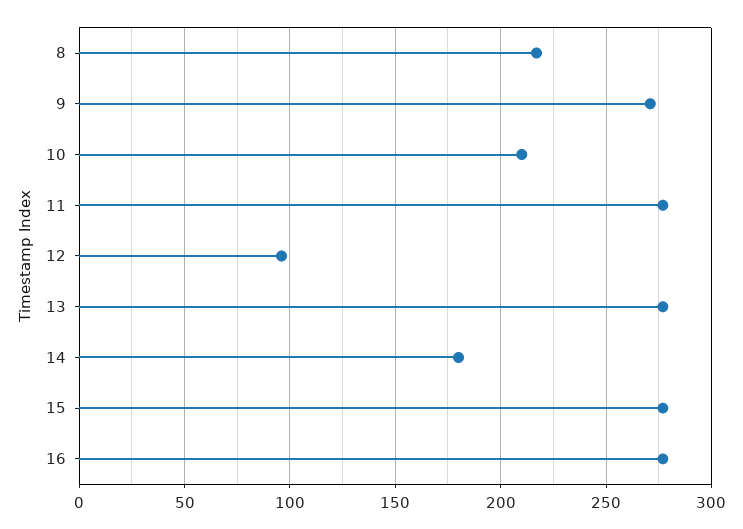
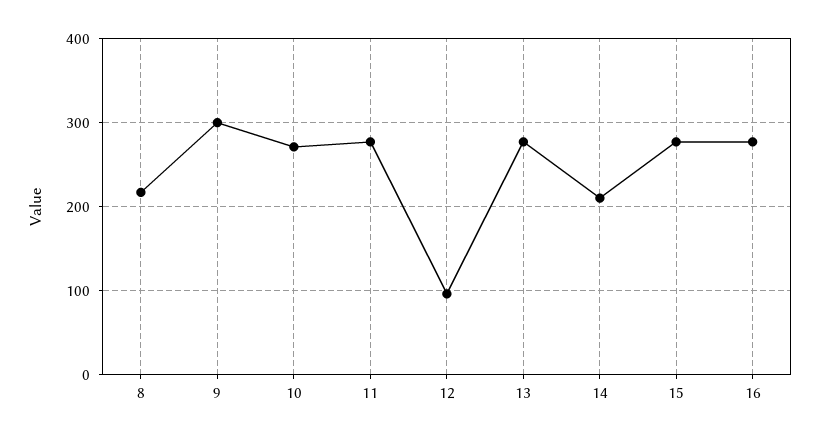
  {
    "8": 215,
-   "9": 270,
+   "9": 300,
-   "10": 210,
+   "10": 270,
    "11": 275,
    "12": 95,
    "13": 275,
-   "14": 180,
+   "14": 210,
    "15": 275,
    "16": 275
  }

